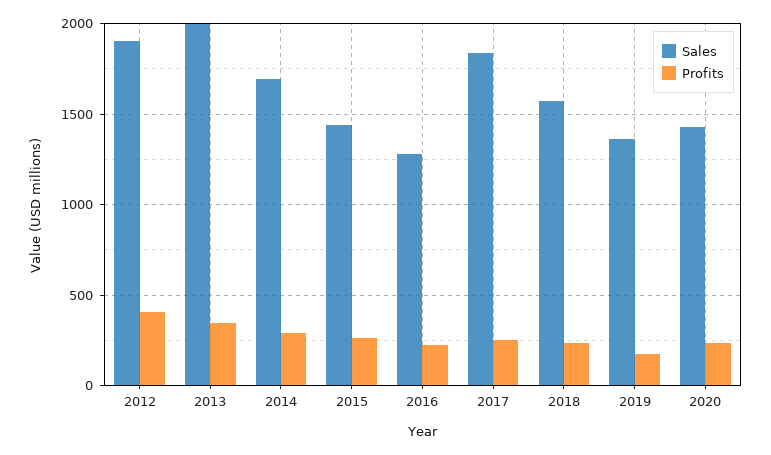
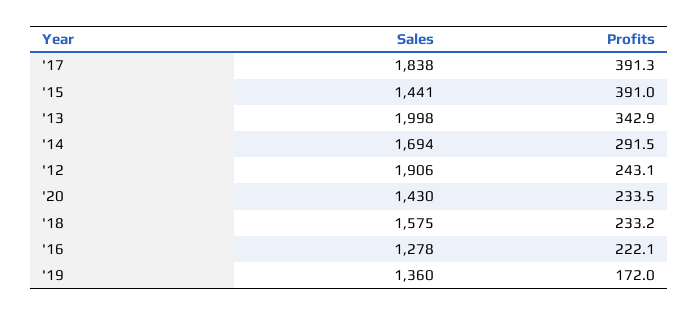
  {
    "Sales": {
      "2012": 1906,
      "2013": 1998,
      "2014": 1694,
      "2015": 1441,
      "2016": 1278,
      "2017": 1838,
      "2018": 1575,
      "2019": 1360,
      "2020": 1430
    },
    "Profits": {
-     "2012": 400,
+     "2012": 243.1,
      "2013": 342.9,
      "2014": 291.5,
-     "2015": 250,
+     "2015": 391,
      "2016": 222.1,
-     "2017": 250,
+     "2017": 391.3,
      "2018": 233.2,
      "2019": 172,
      "2020": 233.5
    }
  }

